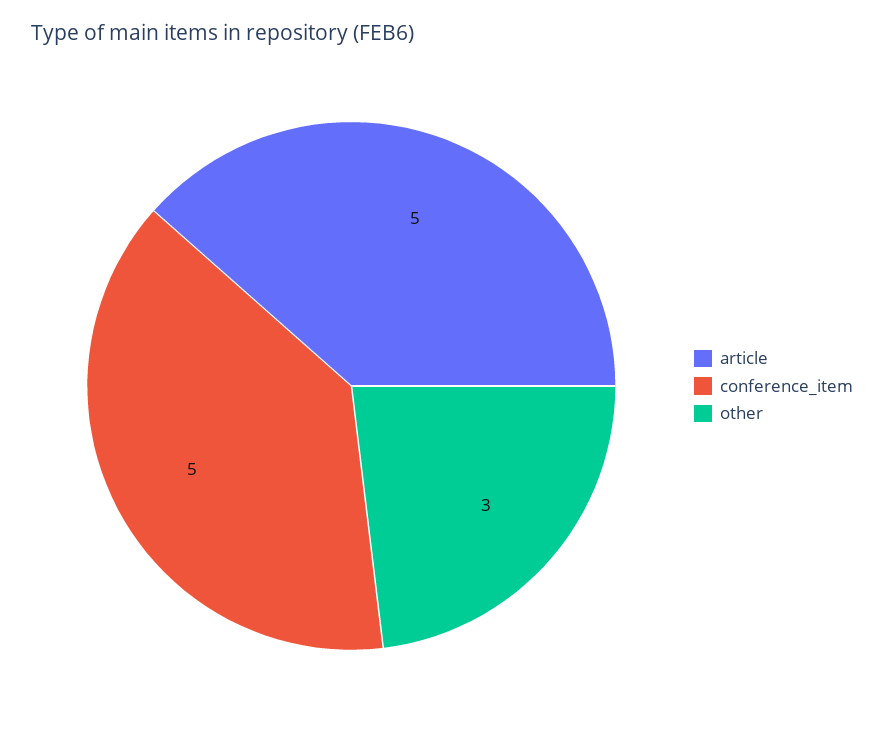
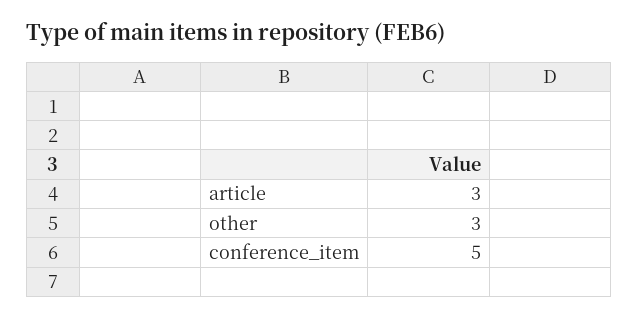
  {
-   "article": 5,
+   "article": 3,
    "conference_item": 5,
    "other": 3
  }

